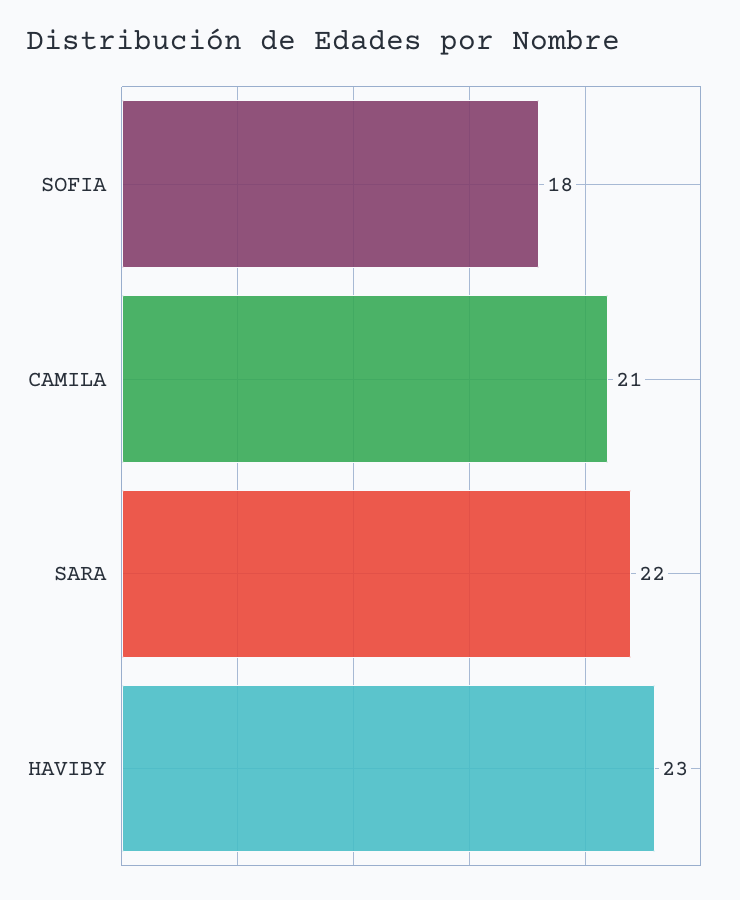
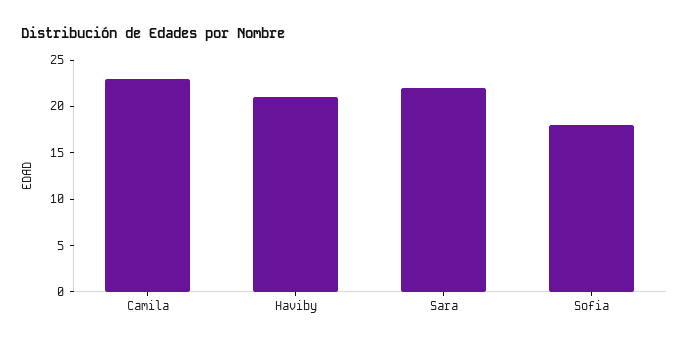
  {
    "SOFIA": 18,
-   "CAMILA": 21,
+   "CAMILA": 23,
    "SARA": 22,
-   "HAVIBY": 23
+   "HAVIBY": 21
  }

